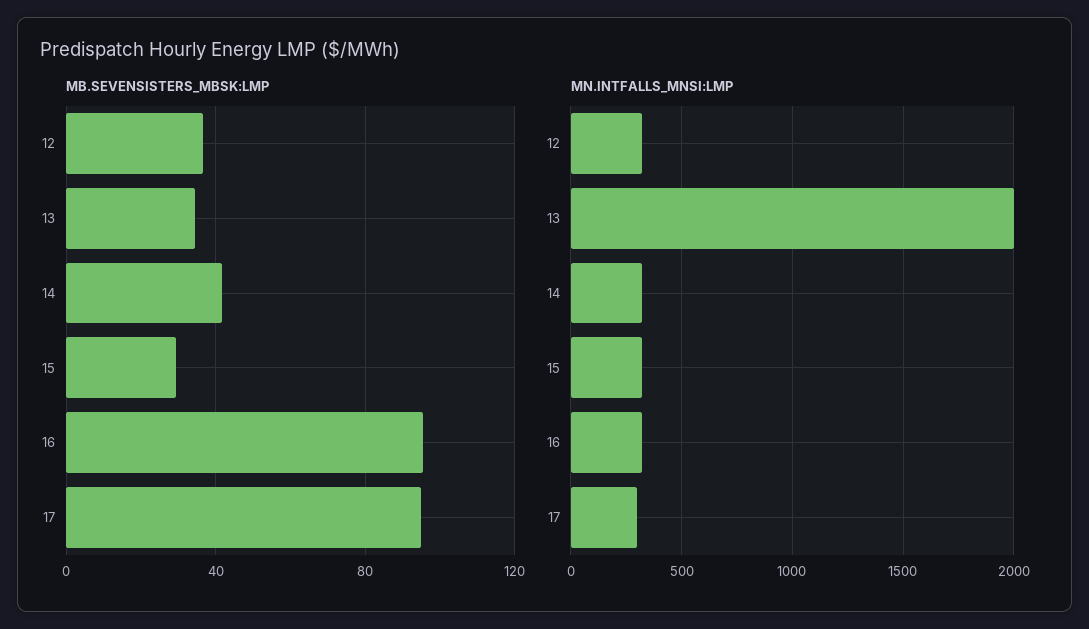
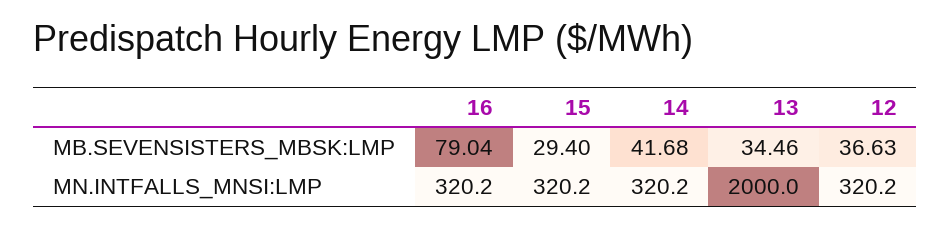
  {
    "MB.SEVENSISTERS_MBSK:LMP": {
      "12": 36.63,
      "13": 34.46,
      "14": 41.68,
      "15": 29.4,
-     "16": 95,
+     "16": 79.04
-     "17": 95
    },
    "MN.INTFALLS_MNSI:LMP": {
      "12": 320.2,
      "13": 2000,
      "14": 320.2,
      "15": 320.2,
-     "16": 320.2,
+     "16": 320.2
-     "17": 300
    }
  }

